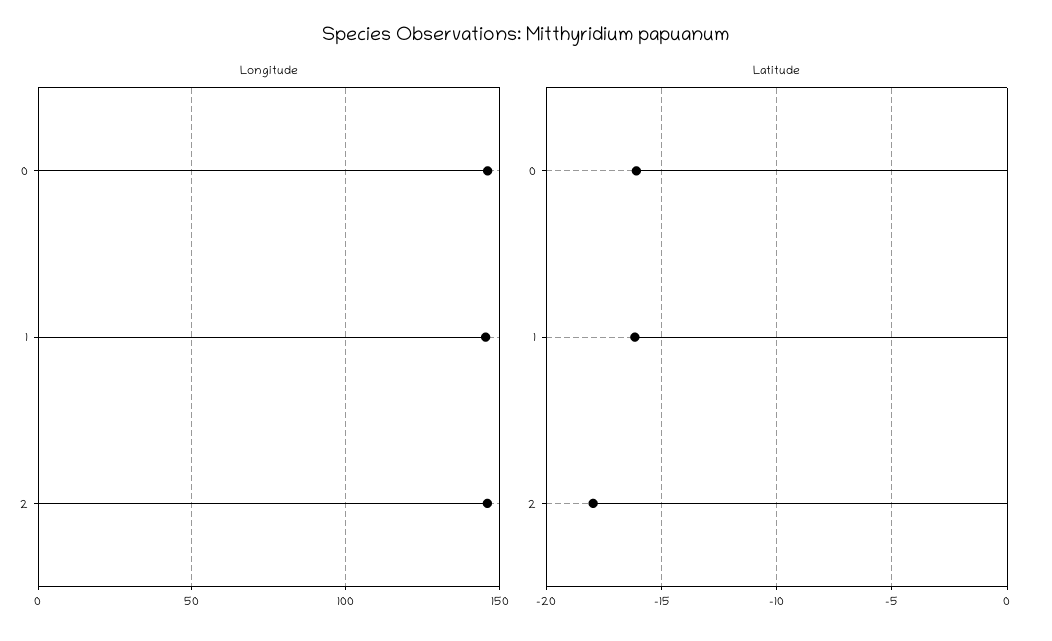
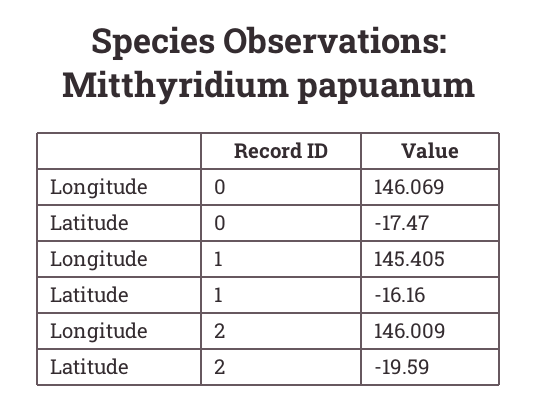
  {
    "Longitude": {
      "0": 146.069,
      "1": 145.405,
      "2": 146.009
    },
    "Latitude": {
-     "0": -16,
+     "0": -17.47,
      "1": -16.16,
-     "2": -18
+     "2": -19.59
    }
  }

